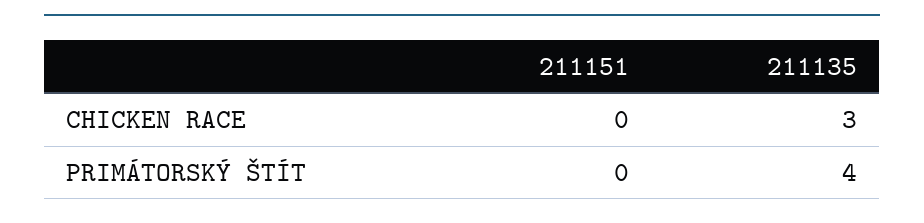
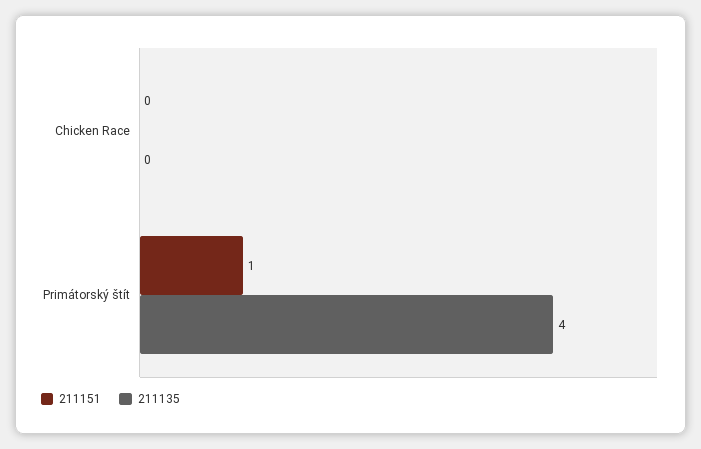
  {
    "211151": {
      "CHICKEN RACE": 0,
-     "PRIMÁTORSKÝ ŠTÍT": 0
+     "PRIMÁTORSKÝ ŠTÍT": 1
    },
    "211135": {
-     "CHICKEN RACE": 3,
+     "CHICKEN RACE": 0,
      "PRIMÁTORSKÝ ŠTÍT": 4
    }
  }

